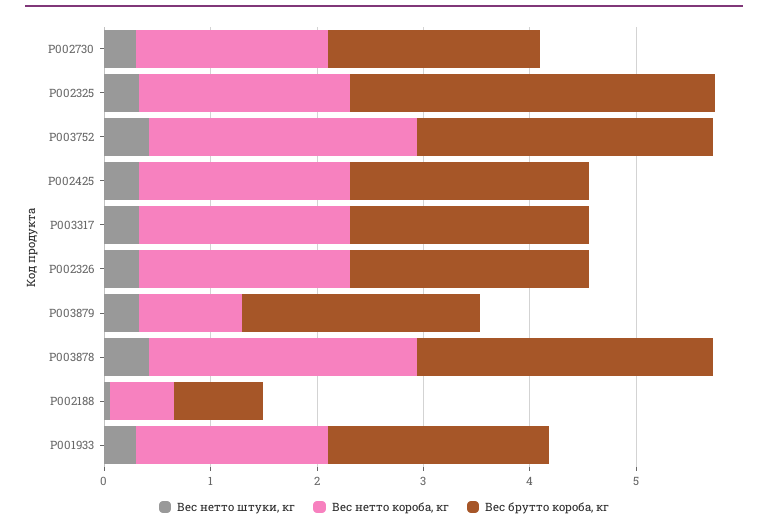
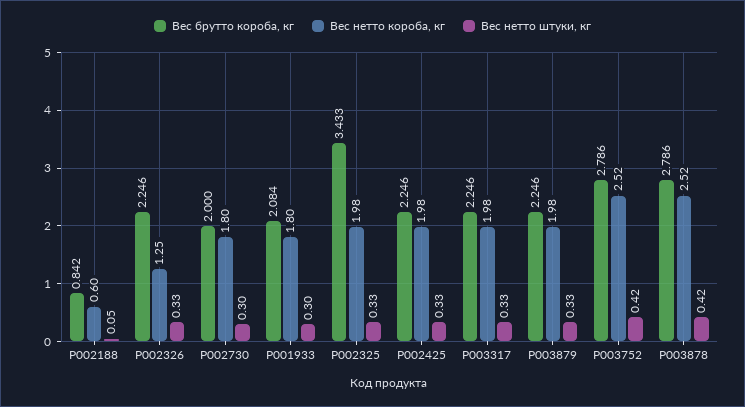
  {
    "Вес нетто штуки, кг": {
      "P002730": 0.3,
      "P002325": 0.33,
      "P003752": 0.42,
      "P002425": 0.33,
      "P003317": 0.33,
      "P002326": 0.33,
      "P003879": 0.33,
      "P003878": 0.42,
      "P002188": 0.05,
      "P001933": 0.3
    },
    "Вес нетто короба, кг": {
      "P002730": 1.8,
      "P002325": 1.98,
      "P003752": 2.52,
      "P002425": 1.98,
      "P003317": 1.98,
-     "P002326": 2,
+     "P002326": 1.25,
-     "P003879": 1,
+     "P003879": 1.98,
      "P003878": 2.52,
      "P002188": 0.6,
      "P001933": 1.8
    },
    "Вес брутто короба, кг": {
      "P002730": 2,
      "P002325": 3.433,
      "P003752": 2.786,
      "P002425": 2.246,
      "P003317": 2.246,
      "P002326": 2.246,
      "P003879": 2.246,
      "P003878": 2.786,
      "P002188": 0.842,
      "P001933": 2.084
    }
  }

